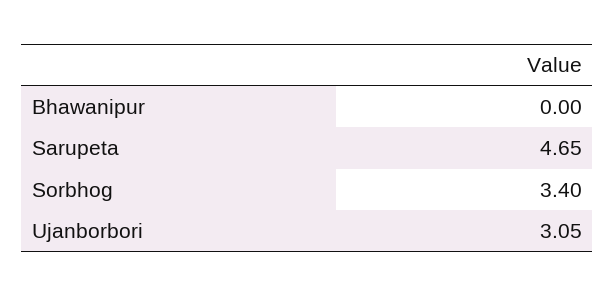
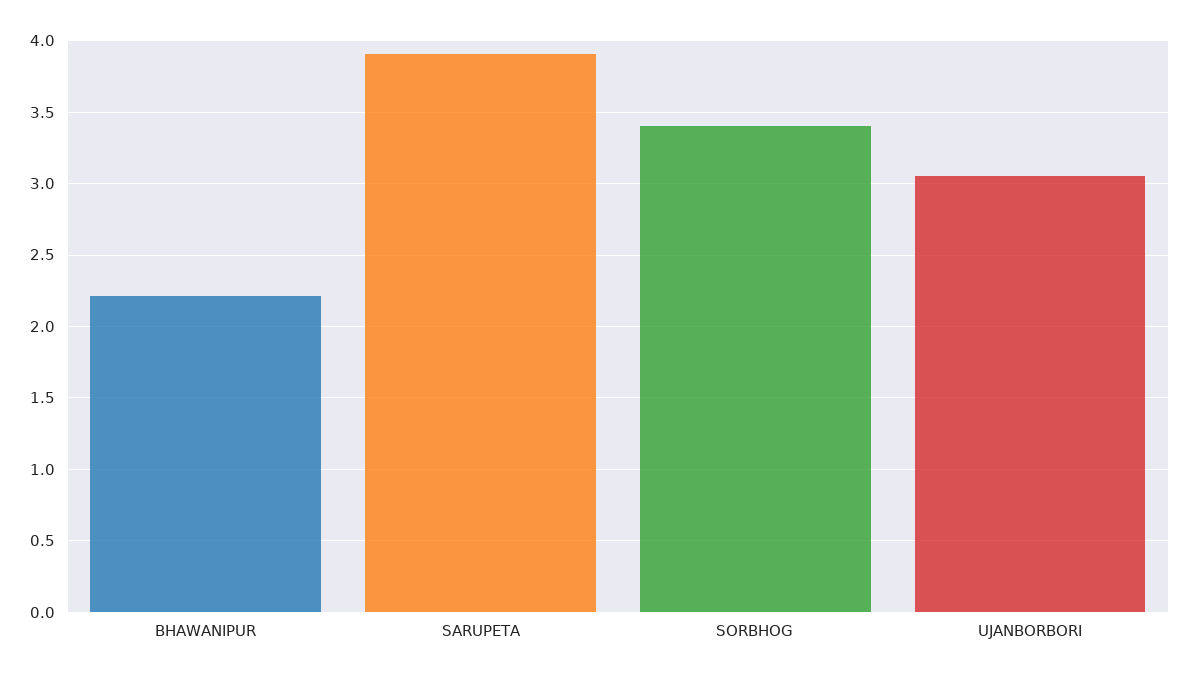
  {
-   "Bhawanipur": 0,
+   "Bhawanipur": 2.2,
-   "Sarupeta": 4.65,
+   "Sarupeta": 3.9,
    "Sorbhog": 3.4,
    "Ujanborbori": 3.05
  }

